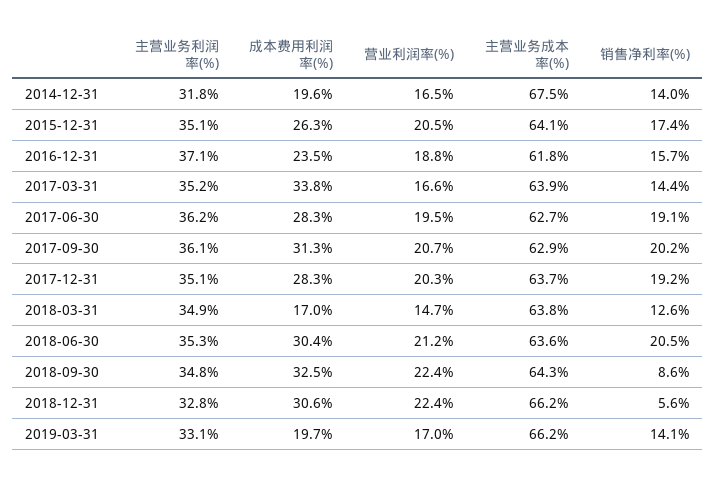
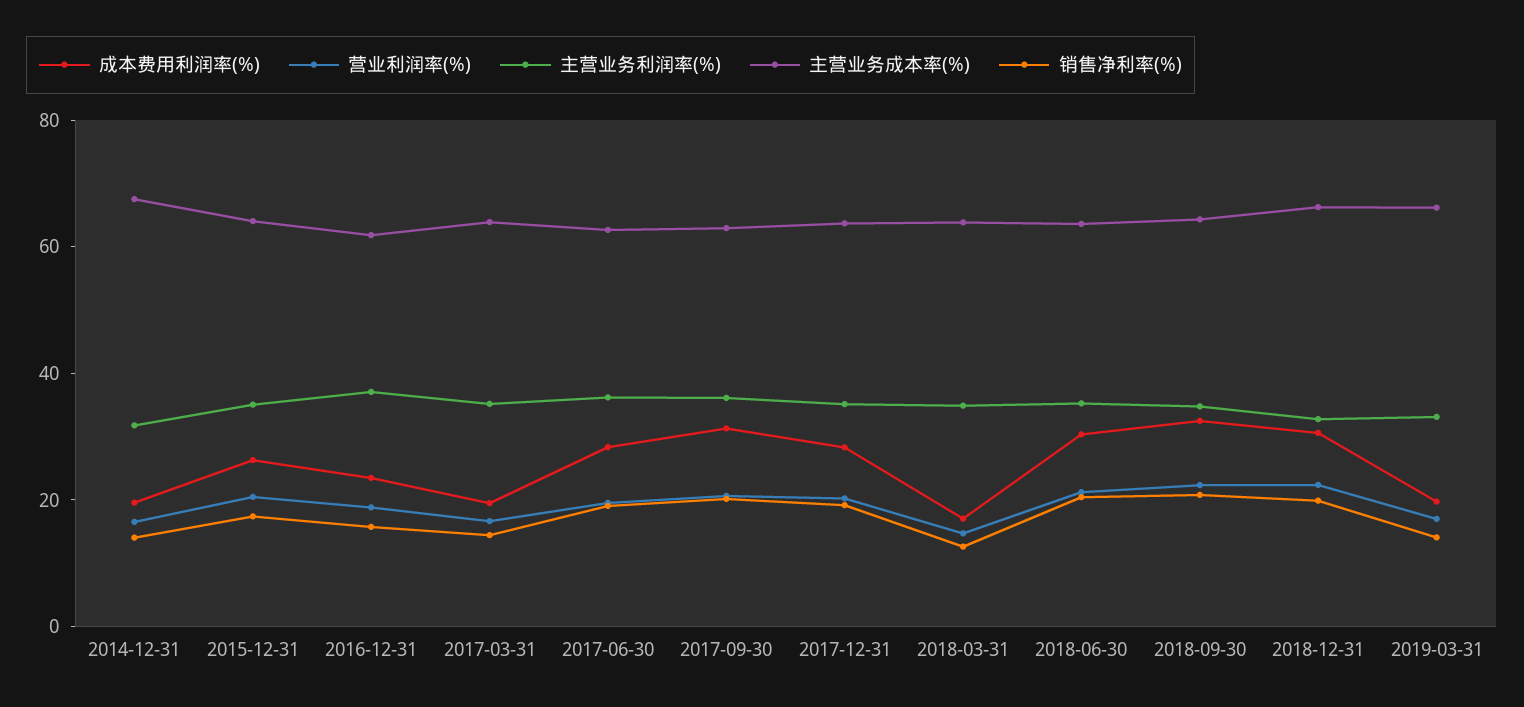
  {
    "主营业务利润率(%)": {
      "2014-12-31": 31.8,
      "2015-12-31": 35.1,
      "2016-12-31": 37.1,
      "2017-03-31": 35.2,
      "2017-06-30": 36.2,
      "2017-09-30": 36.1,
      "2017-12-31": 35.1,
      "2018-03-31": 34.9,
      "2018-06-30": 35.3,
      "2018-09-30": 34.8,
      "2018-12-31": 32.8,
      "2019-03-31": 33.1
    },
    "成本费用利润率(%)": {
      "2014-12-31": 19.6,
      "2015-12-31": 26.3,
      "2016-12-31": 23.5,
-     "2017-03-31": 33.8,
+     "2017-03-31": 20,
      "2017-06-30": 28.3,
      "2017-09-30": 31.3,
      "2017-12-31": 28.3,
      "2018-03-31": 17,
      "2018-06-30": 30.4,
      "2018-09-30": 32.5,
      "2018-12-31": 30.6,
      "2019-03-31": 19.7
    },
    "营业利润率(%)": {
      "2014-12-31": 16.5,
      "2015-12-31": 20.5,
      "2016-12-31": 18.8,
      "2017-03-31": 16.6,
      "2017-06-30": 19.5,
      "2017-09-30": 20.7,
      "2017-12-31": 20.3,
      "2018-03-31": 14.7,
      "2018-06-30": 21.2,
      "2018-09-30": 22.4,
      "2018-12-31": 22.4,
      "2019-03-31": 17
    },
    "主营业务成本率(%)": {
      "2014-12-31": 67.5,
      "2015-12-31": 64.1,
      "2016-12-31": 61.8,
      "2017-03-31": 63.9,
      "2017-06-30": 62.7,
      "2017-09-30": 62.9,
      "2017-12-31": 63.7,
      "2018-03-31": 63.8,
      "2018-06-30": 63.6,
      "2018-09-30": 64.3,
      "2018-12-31": 66.2,
      "2019-03-31": 66.2
    },
    "销售净利率(%)": {
      "2014-12-31": 14,
      "2015-12-31": 17.4,
      "2016-12-31": 15.7,
      "2017-03-31": 14.4,
      "2017-06-30": 19.1,
      "2017-09-30": 20.2,
      "2017-12-31": 19.2,
      "2018-03-31": 12.6,
      "2018-06-30": 20.5,
-     "2018-09-30": 8.6,
+     "2018-09-30": 20,
-     "2018-12-31": 5.6,
+     "2018-12-31": 20,
      "2019-03-31": 14.1
    }
  }

